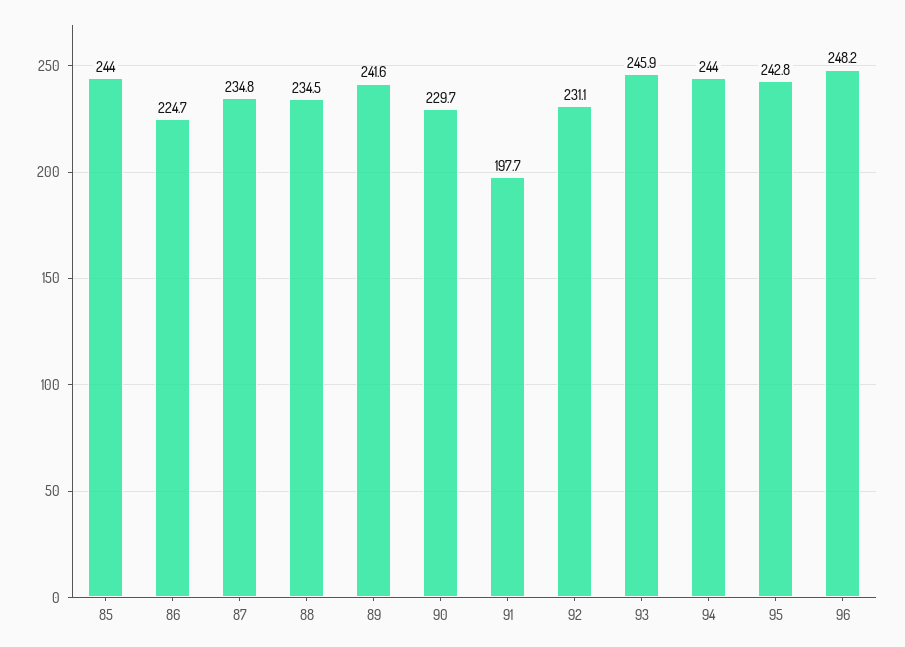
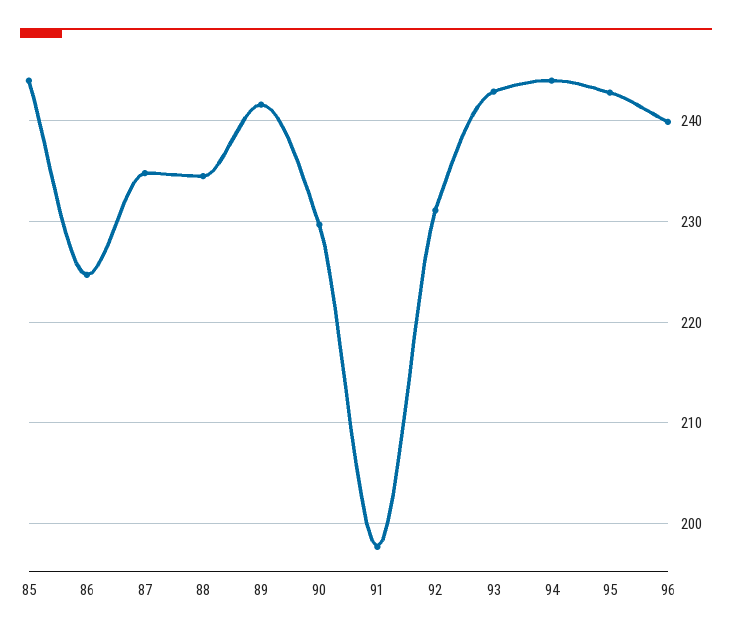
  {
    "85": 244,
    "86": 224.7,
    "87": 234.8,
    "88": 234.5,
    "89": 241.6,
    "90": 229.7,
    "91": 197.7,
    "92": 231.1,
-   "93": 245.9,
+   "93": 243,
    "94": 244,
    "95": 242.8,
-   "96": 248.2
+   "96": 240
  }

